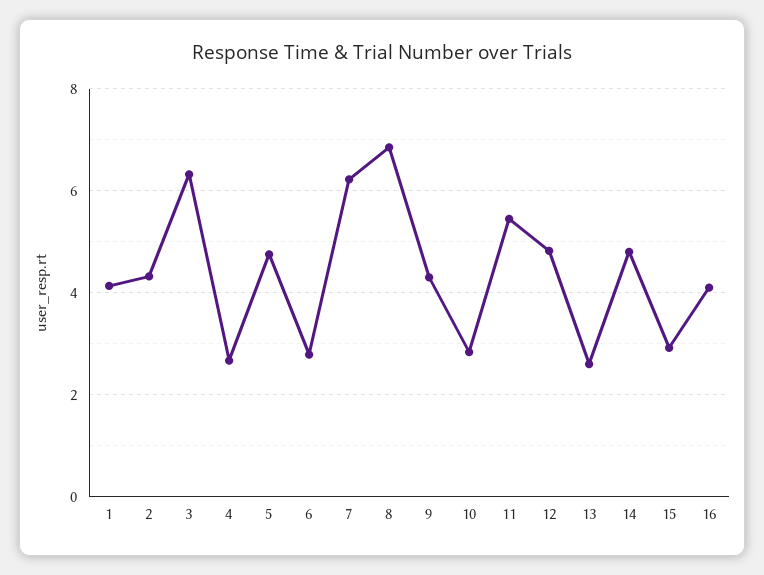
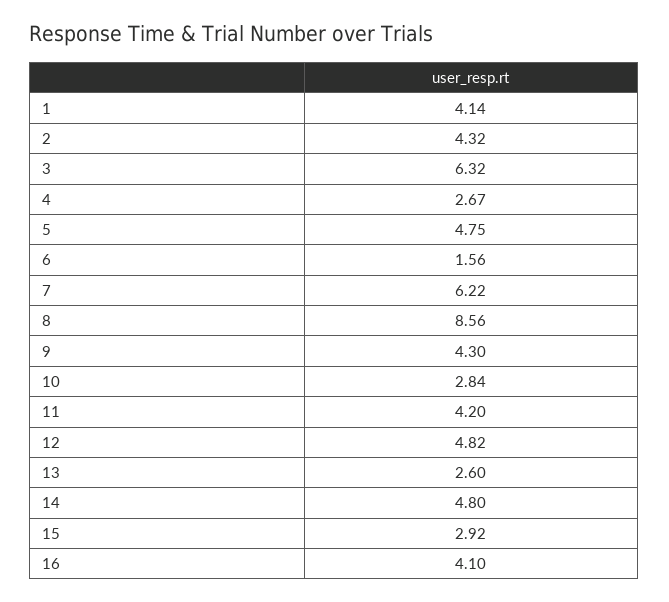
  {
    "1": 4.14,
    "2": 4.32,
    "3": 6.32,
    "4": 2.67,
    "5": 4.75,
-   "6": 2.8,
+   "6": 1.56,
    "7": 6.22,
-   "8": 6.8,
+   "8": 8.56,
    "9": 4.3,
    "10": 2.84,
-   "11": 5.4,
+   "11": 4.2,
    "12": 4.82,
    "13": 2.6,
    "14": 4.8,
    "15": 2.92,
    "16": 4.1
  }

